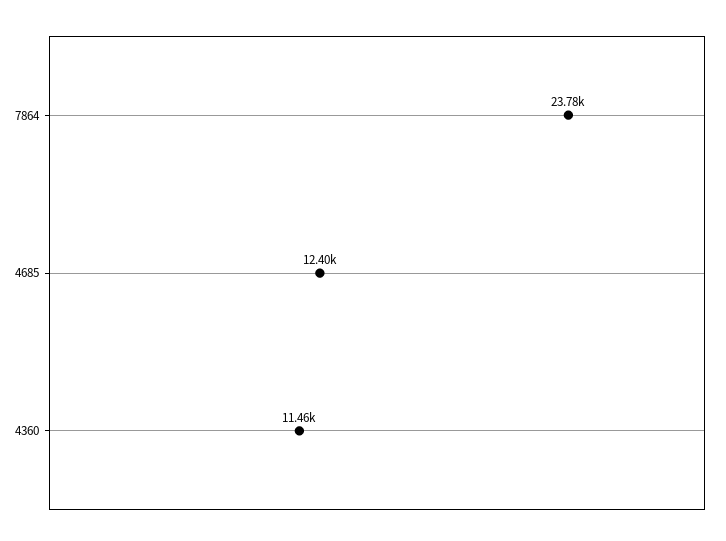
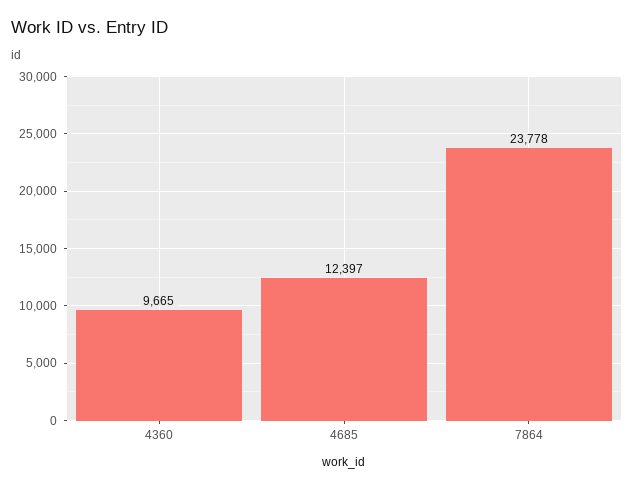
  {
    "7864": 23778,
    "4685": 12397,
-   "4360": 11460
+   "4360": 9665
  }

